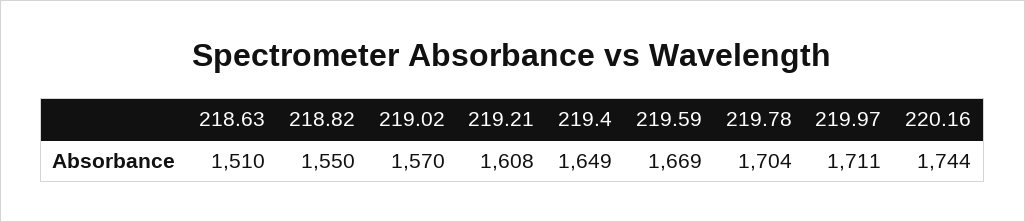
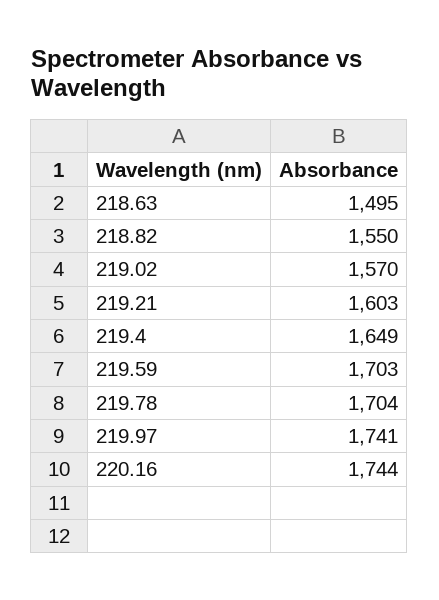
  {
-   "218.63": 1510,
+   "218.63": 1495,
    "218.82": 1550,
    "219.02": 1570,
-   "219.21": 1608,
+   "219.21": 1603,
    "219.4": 1649,
-   "219.59": 1669,
+   "219.59": 1703,
    "219.78": 1704,
-   "219.97": 1711,
+   "219.97": 1741,
    "220.16": 1744
  }

